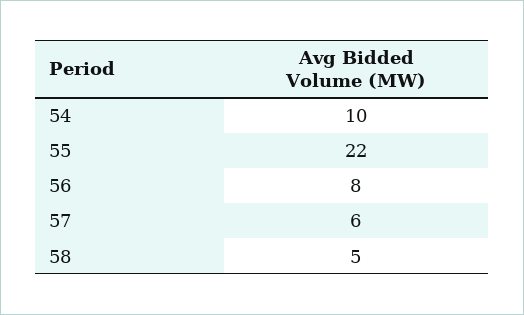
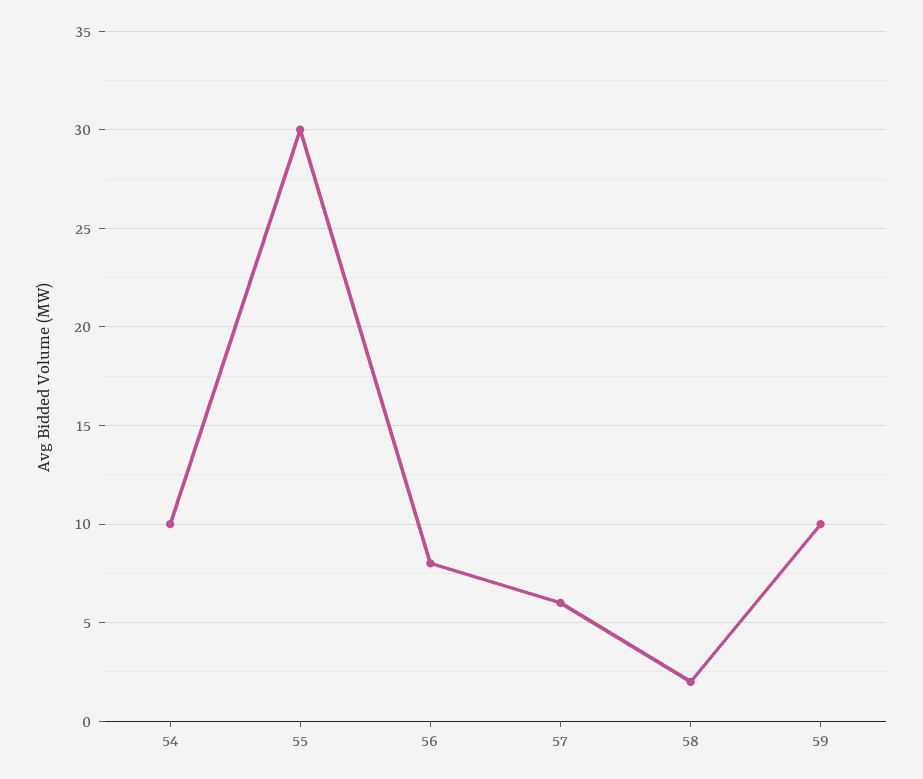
  {
    "54": 10,
-   "55": 22,
+   "55": 30,
    "56": 8,
    "57": 6,
-   "58": 5
+   "58": 2,
+   "59": 10
  }

